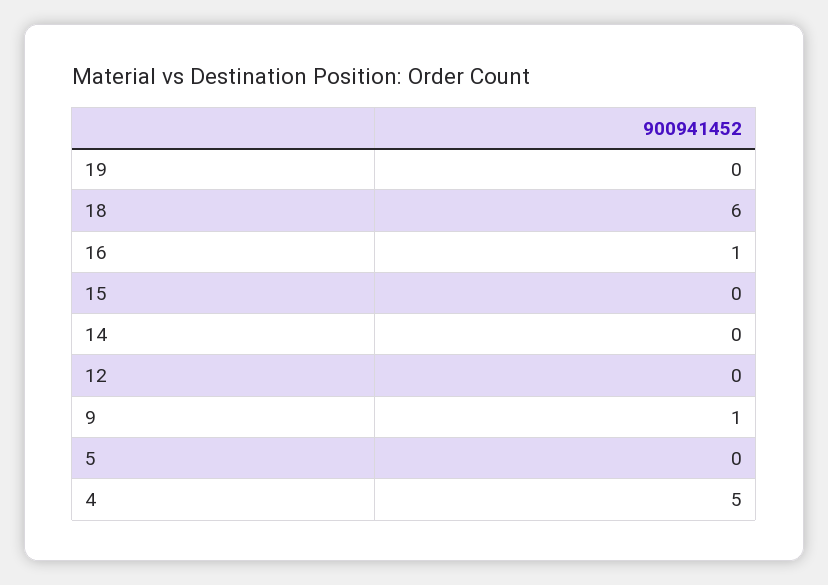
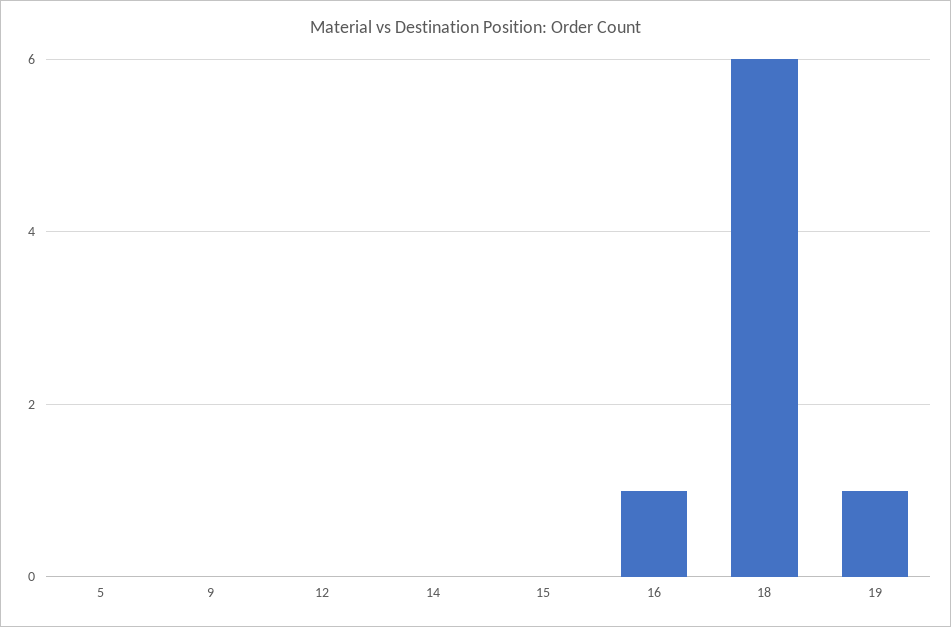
  {
-   "19": 0,
+   "19": 1,
    "18": 6,
    "16": 1,
    "15": 0,
    "14": 0,
    "12": 0,
-   "9": 1,
+   "9": 0,
-   "5": 0,
+   "5": 0
-   "4": 5
  }

